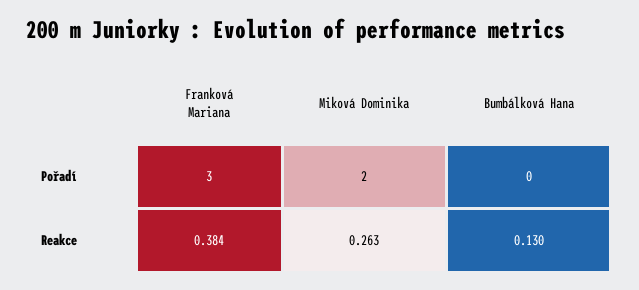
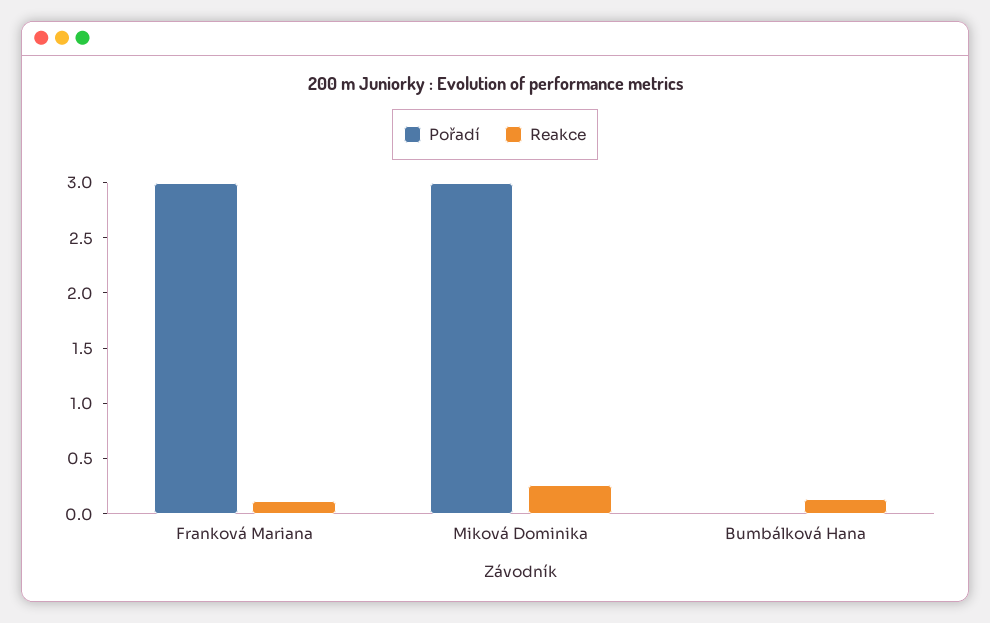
  {
    "Pořadí": {
      "Franková Mariana": 3,
-     "Miková Dominika": 2,
+     "Miková Dominika": 3,
      "Bumbálková Hana": 0
    },
    "Reakce": {
-     "Franková Mariana": 0.384,
+     "Franková Mariana": 0.1,
      "Miková Dominika": 0.263,
      "Bumbálková Hana": 0.13
    }
  }

